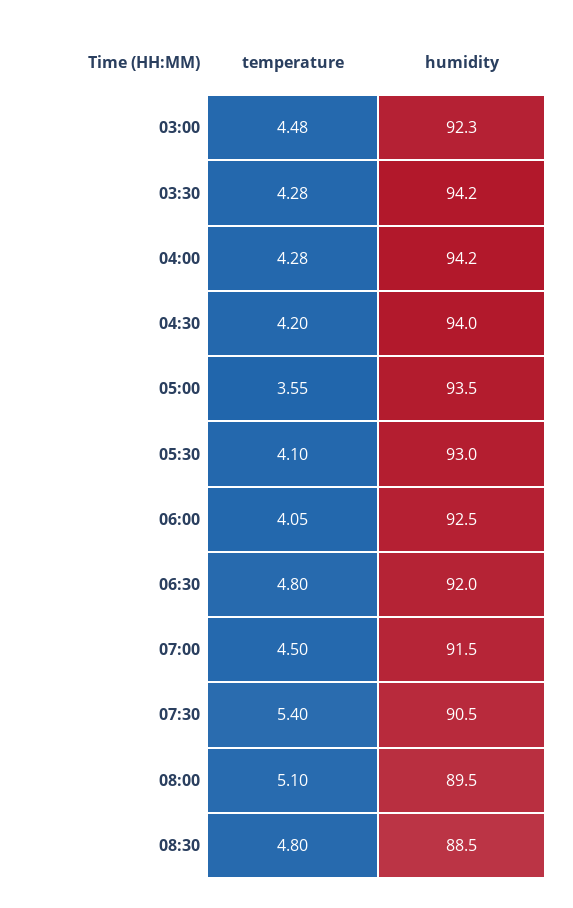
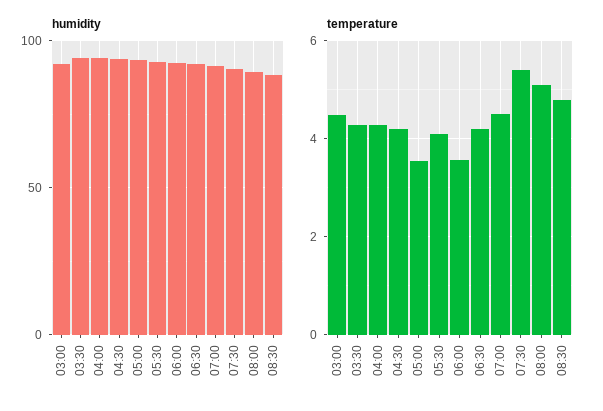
  {
    "temperature": {
      "03:00": 4.48,
      "03:30": 4.28,
      "04:00": 4.28,
      "04:30": 4.2,
      "05:00": 3.55,
      "05:30": 4.1,
-     "06:00": 4.05,
+     "06:00": 3.6,
-     "06:30": 4.8,
+     "06:30": 4.2,
      "07:00": 4.5,
      "07:30": 5.4,
      "08:00": 5.1,
      "08:30": 4.8
    },
    "humidity": {
      "03:00": 92.3,
      "03:30": 94.2,
      "04:00": 94.2,
      "04:30": 94,
      "05:00": 93.5,
      "05:30": 93,
      "06:00": 92.5,
      "06:30": 92,
      "07:00": 91.5,
      "07:30": 90.5,
      "08:00": 89.5,
      "08:30": 88.5
    }
  }

